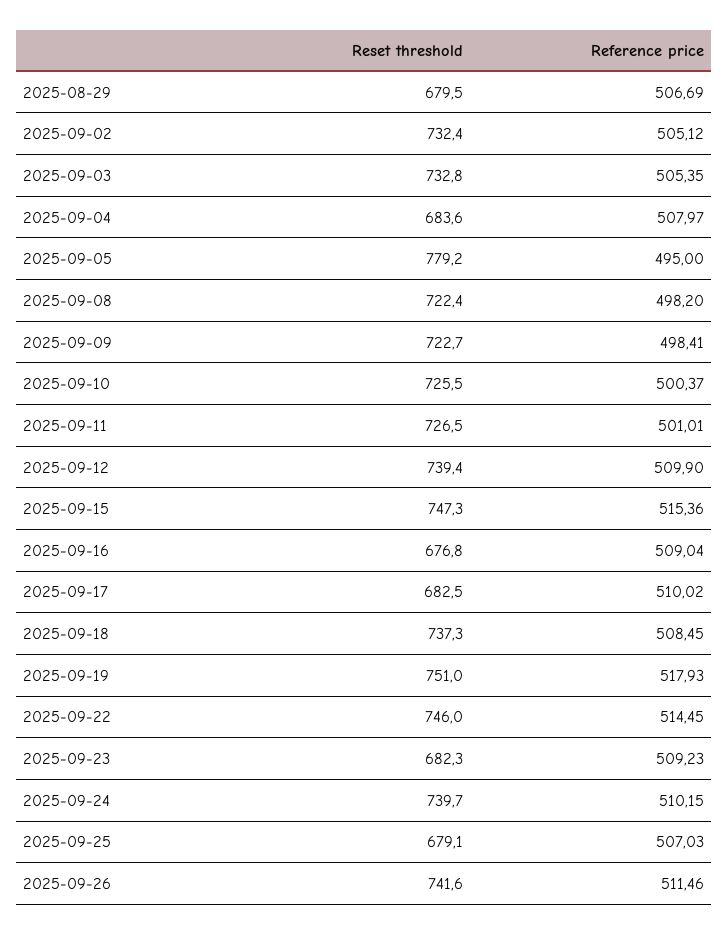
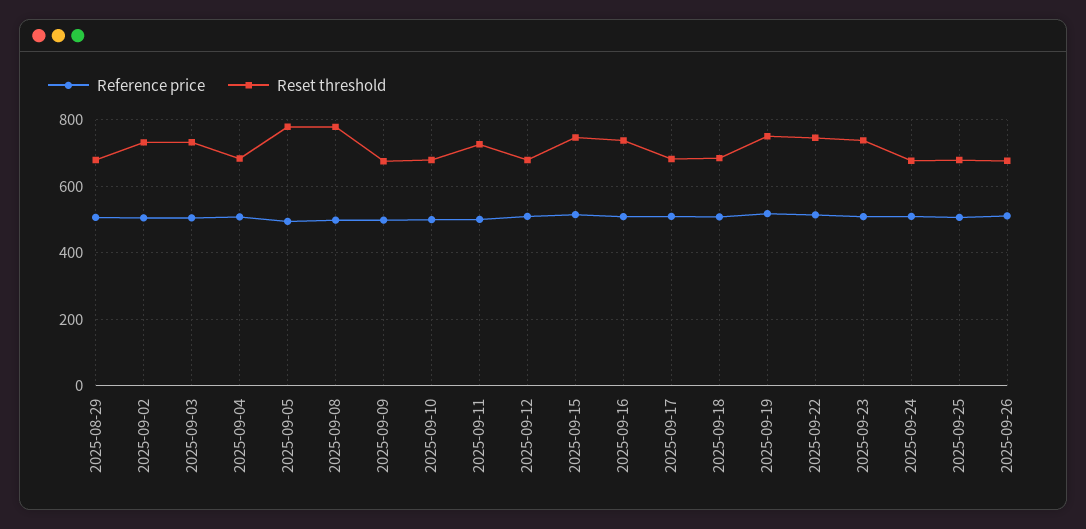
  {
    "Reset threshold": {
      "2025-08-29": 679.5,
      "2025-09-02": 732.4,
      "2025-09-03": 732.8,
      "2025-09-04": 683.6,
      "2025-09-05": 779.2,
-     "2025-09-08": 722.4,
+     "2025-09-08": 780,
-     "2025-09-09": 722.7,
+     "2025-09-09": 680,
-     "2025-09-10": 725.5,
+     "2025-09-10": 680,
      "2025-09-11": 726.5,
-     "2025-09-12": 739.4,
+     "2025-09-12": 680,
      "2025-09-15": 747.3,
-     "2025-09-16": 676.8,
+     "2025-09-16": 740,
      "2025-09-17": 682.5,
-     "2025-09-18": 737.3,
+     "2025-09-18": 680,
      "2025-09-19": 751,
      "2025-09-22": 746,
-     "2025-09-23": 682.3,
+     "2025-09-23": 740,
-     "2025-09-24": 739.7,
+     "2025-09-24": 680,
      "2025-09-25": 679.1,
-     "2025-09-26": 741.6
+     "2025-09-26": 680
    },
    "Reference price": {
      "2025-08-29": 506.69,
      "2025-09-02": 505.12,
      "2025-09-03": 505.35,
      "2025-09-04": 507.97,
      "2025-09-05": 495,
      "2025-09-08": 498.2,
      "2025-09-09": 498.41,
      "2025-09-10": 500.37,
      "2025-09-11": 501.01,
      "2025-09-12": 509.9,
      "2025-09-15": 515.36,
      "2025-09-16": 509.04,
      "2025-09-17": 510.02,
      "2025-09-18": 508.45,
      "2025-09-19": 517.93,
      "2025-09-22": 514.45,
      "2025-09-23": 509.23,
      "2025-09-24": 510.15,
      "2025-09-25": 507.03,
      "2025-09-26": 511.46
    }
  }

